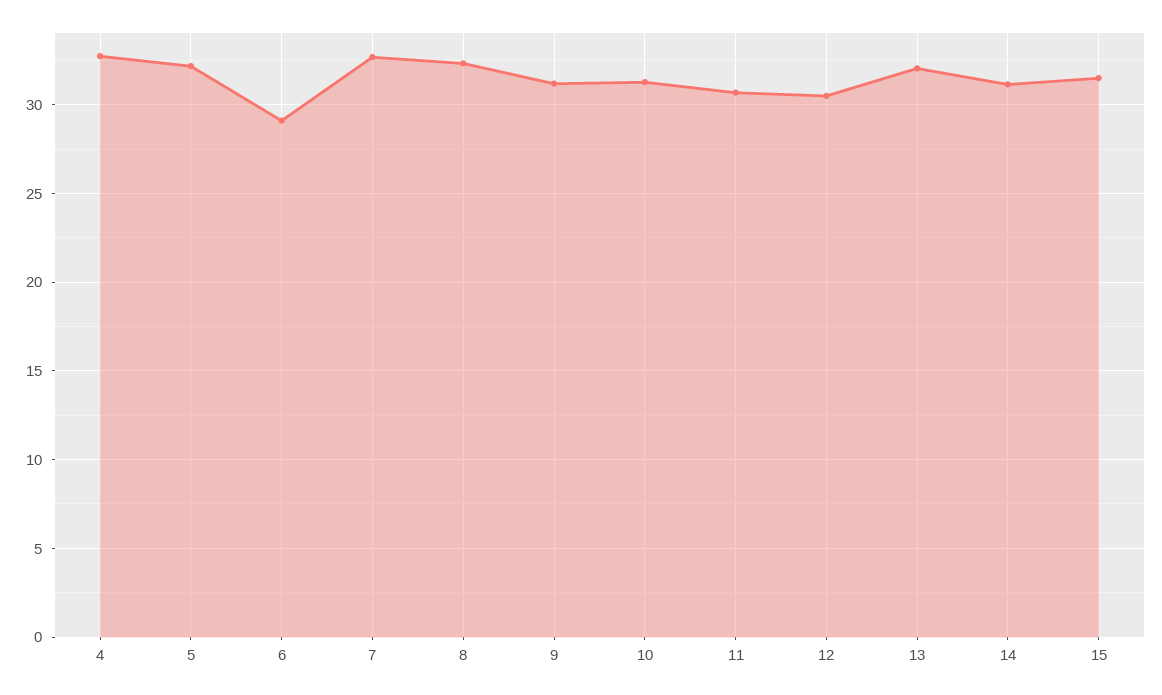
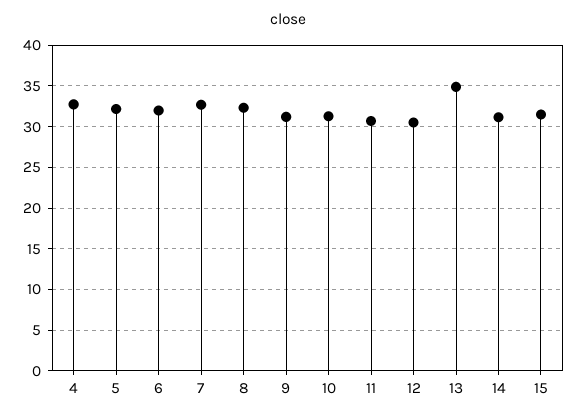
  {
    "4": 32.5,
    "5": 32,
-   "6": 29,
+   "6": 32,
    "7": 32.5,
    "8": 32.5,
    "9": 31,
    "10": 31.5,
    "11": 30.5,
    "12": 30.5,
-   "13": 32,
+   "13": 35,
    "14": 31,
    "15": 31.5
  }

